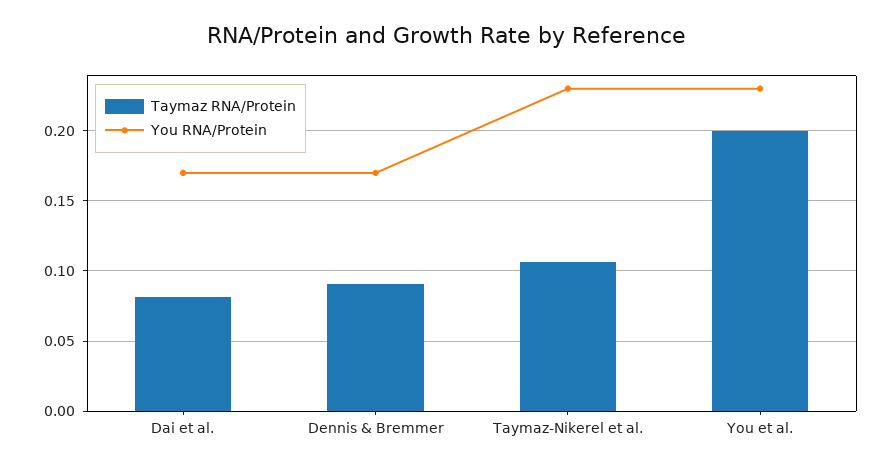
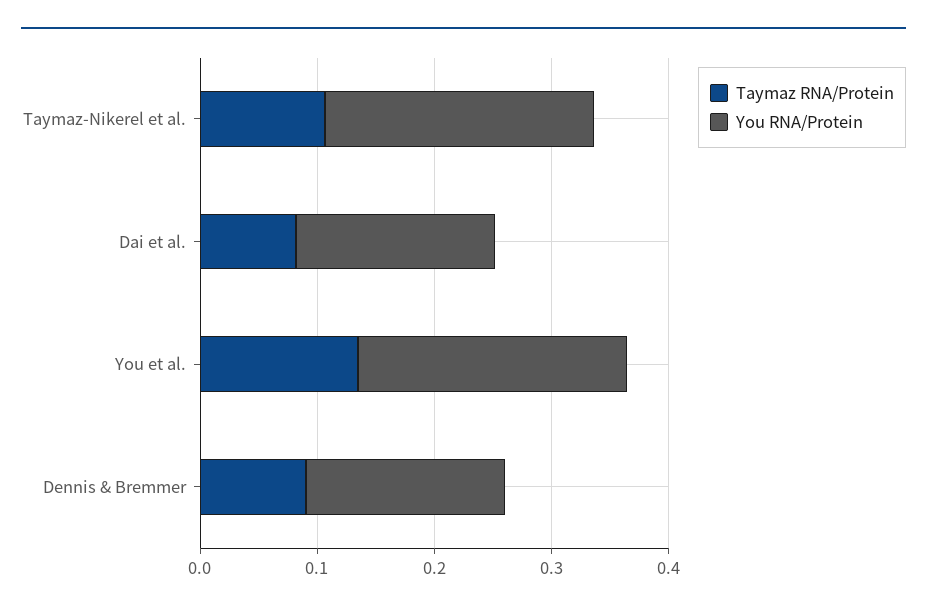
  {
    "Taymaz RNA/Protein": {
      "Dai et al.": 0.08,
      "Dennis & Bremmer": 0.09,
      "Taymaz-Nikerel et al.": 0.105,
-     "You et al.": 0.2
+     "You et al.": 0.14
    },
    "You RNA/Protein": {
      "Dai et al.": 0.17,
      "Dennis & Bremmer": 0.17,
      "Taymaz-Nikerel et al.": 0.23,
      "You et al.": 0.23
    }
  }

